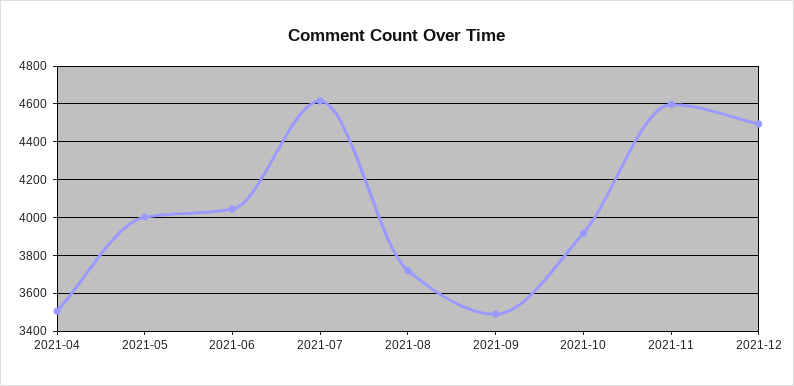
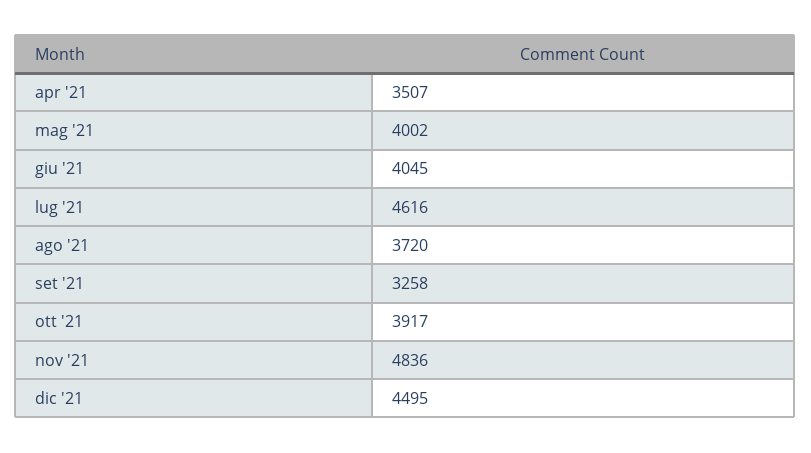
  {
    "2021-04": 3507,
    "2021-05": 4002,
    "2021-06": 4045,
    "2021-07": 4616,
    "2021-08": 3720,
-   "2021-09": 3500,
+   "2021-09": 3258,
    "2021-10": 3917,
-   "2021-11": 4600,
+   "2021-11": 4836,
    "2021-12": 4495
  }

